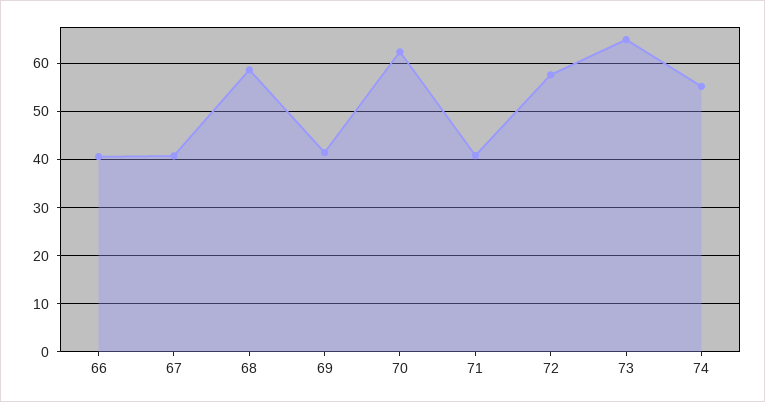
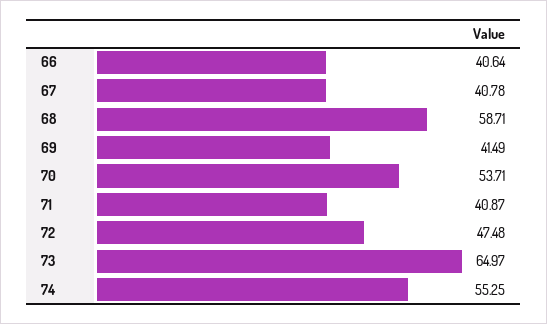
  {
    "66": 40.64,
    "67": 40.78,
    "68": 58.71,
    "69": 41.49,
-   "70": 62,
+   "70": 53.71,
    "71": 40.87,
-   "72": 58,
+   "72": 47.48,
    "73": 64.97,
    "74": 55.25
  }

